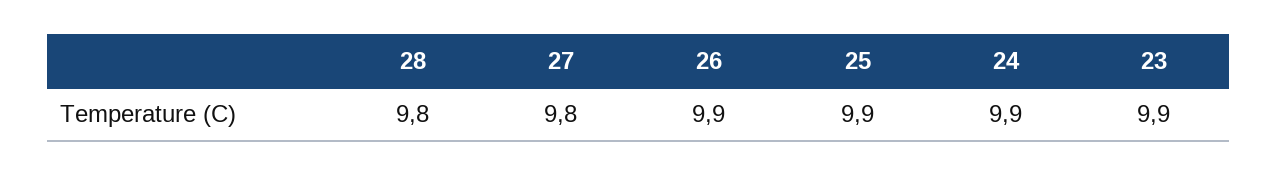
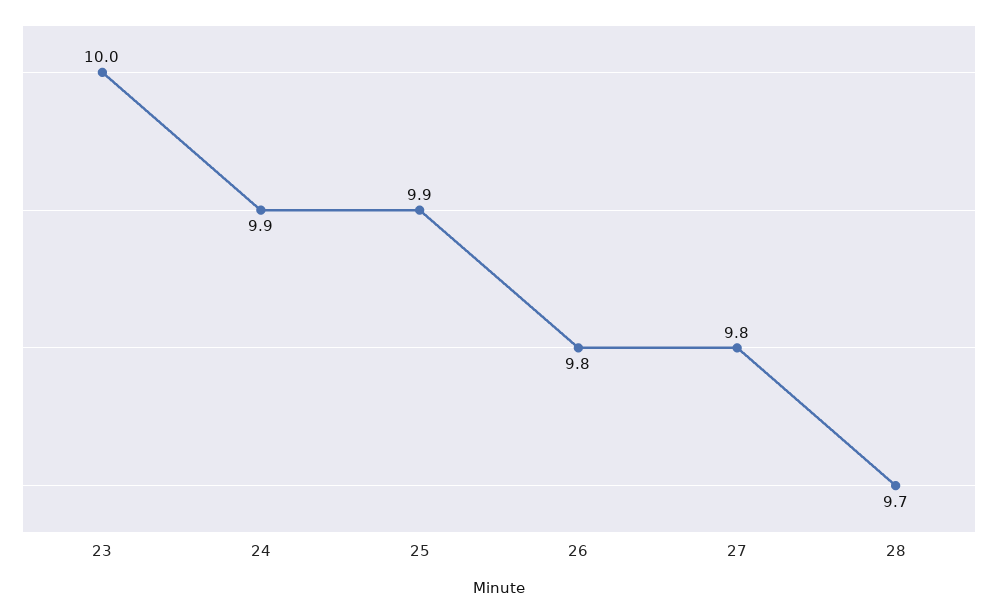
  {
-   "28": 9.8,
+   "28": 9.7,
    "27": 9.8,
-   "26": 9.9,
+   "26": 9.8,
    "25": 9.9,
    "24": 9.9,
-   "23": 9.9
+   "23": 10
  }

